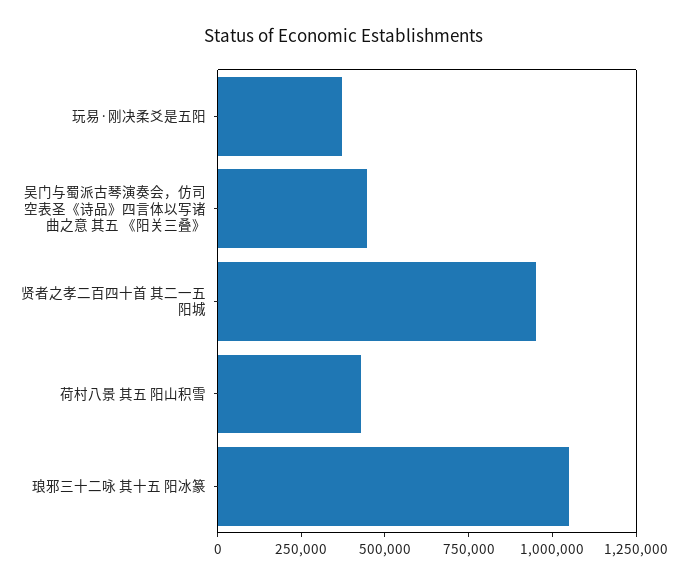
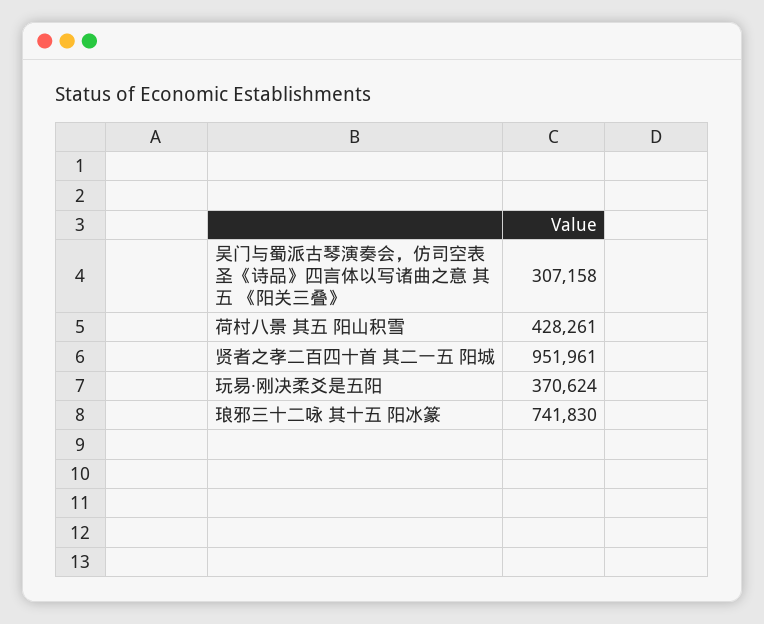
  {
    "玩易·刚决柔爻是五阳": 370624,
-   "吴门与蜀派古琴演奏会，仿司空表圣《诗品》四言体以写诸曲之意 其五 《阳关三叠》": 450000,
+   "吴门与蜀派古琴演奏会，仿司空表圣《诗品》四言体以写诸曲之意 其五 《阳关三叠》": 307158,
    "贤者之孝二百四十首 其二一五 阳城": 951961,
    "荷村八景 其五 阳山积雪": 428261,
-   "琅邪三十二咏 其十五 阳冰篆": 1050000
+   "琅邪三十二咏 其十五 阳冰篆": 741830
  }

